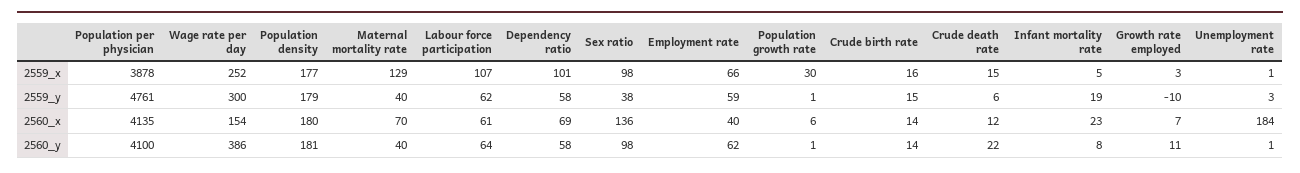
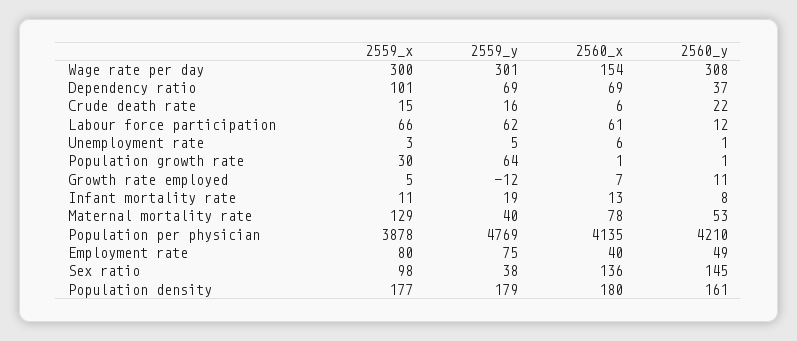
  {
    "Population per physician": {
      "2559_x": 3878,
-     "2559_y": 4761,
+     "2559_y": 4769,
      "2560_x": 4135,
-     "2560_y": 4100
+     "2560_y": 4210
    },
    "Wage rate per day": {
-     "2559_x": 252,
+     "2559_x": 300,
-     "2559_y": 300,
+     "2559_y": 301,
      "2560_x": 154,
-     "2560_y": 386
+     "2560_y": 308
    },
    "Population density": {
      "2559_x": 177,
      "2559_y": 179,
      "2560_x": 180,
-     "2560_y": 181
+     "2560_y": 161
    },
    "Maternal mortality rate": {
      "2559_x": 129,
      "2559_y": 40,
-     "2560_x": 70,
+     "2560_x": 78,
-     "2560_y": 40
+     "2560_y": 53
    },
    "Labour force participation": {
-     "2559_x": 107,
+     "2559_x": 66,
      "2559_y": 62,
      "2560_x": 61,
-     "2560_y": 64
+     "2560_y": 12
    },
    "Dependency ratio": {
      "2559_x": 101,
-     "2559_y": 58,
+     "2559_y": 69,
      "2560_x": 69,
-     "2560_y": 58
+     "2560_y": 37
    },
    "Sex ratio": {
      "2559_x": 98,
      "2559_y": 38,
      "2560_x": 136,
-     "2560_y": 98
+     "2560_y": 145
    },
    "Employment rate": {
-     "2559_x": 66,
+     "2559_x": 80,
-     "2559_y": 59,
+     "2559_y": 75,
      "2560_x": 40,
-     "2560_y": 62
+     "2560_y": 49
    },
    "Population growth rate": {
      "2559_x": 30,
-     "2559_y": 1,
+     "2559_y": 64,
-     "2560_x": 6,
+     "2560_x": 1,
      "2560_y": 1
    },
-   "Crude birth rate": {
-     "2559_x": 16,
-     "2559_y": 15,
-     "2560_x": 14,
-     "2560_y": 14
-   },
    "Crude death rate": {
      "2559_x": 15,
-     "2559_y": 6,
+     "2559_y": 16,
-     "2560_x": 12,
+     "2560_x": 6,
      "2560_y": 22
    },
    "Infant mortality rate": {
-     "2559_x": 5,
+     "2559_x": 11,
      "2559_y": 19,
-     "2560_x": 23,
+     "2560_x": 13,
      "2560_y": 8
    },
    "Growth rate employed": {
-     "2559_x": 3,
+     "2559_x": 5,
-     "2559_y": -10,
+     "2559_y": -12,
      "2560_x": 7,
      "2560_y": 11
    },
    "Unemployment rate": {
-     "2559_x": 1,
+     "2559_x": 3,
-     "2559_y": 3,
+     "2559_y": 5,
-     "2560_x": 184,
+     "2560_x": 6,
      "2560_y": 1
    }
  }

